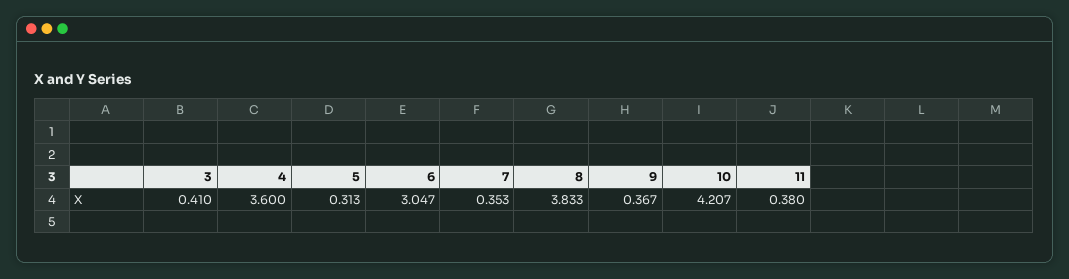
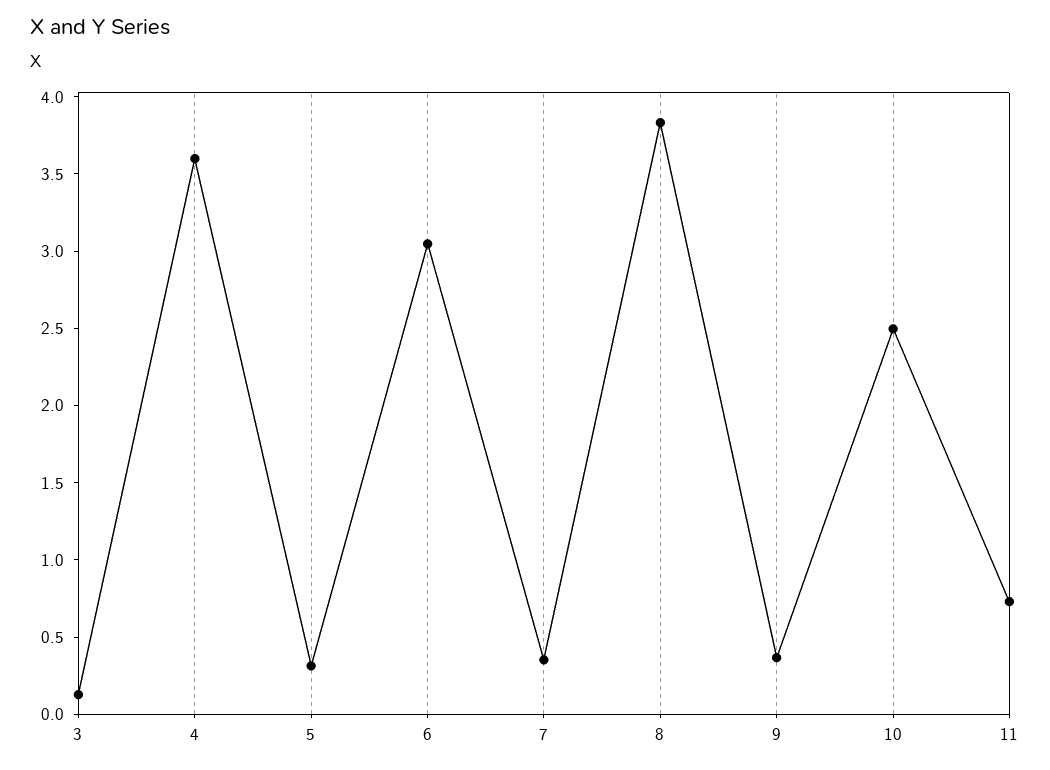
  {
-   "3": 0.41,
+   "3": 0.1,
    "4": 3.6,
    "5": 0.313,
    "6": 3.047,
    "7": 0.353,
    "8": 3.833,
    "9": 0.367,
-   "10": 4.207,
+   "10": 2.5,
-   "11": 0.38
+   "11": 0.7
  }

